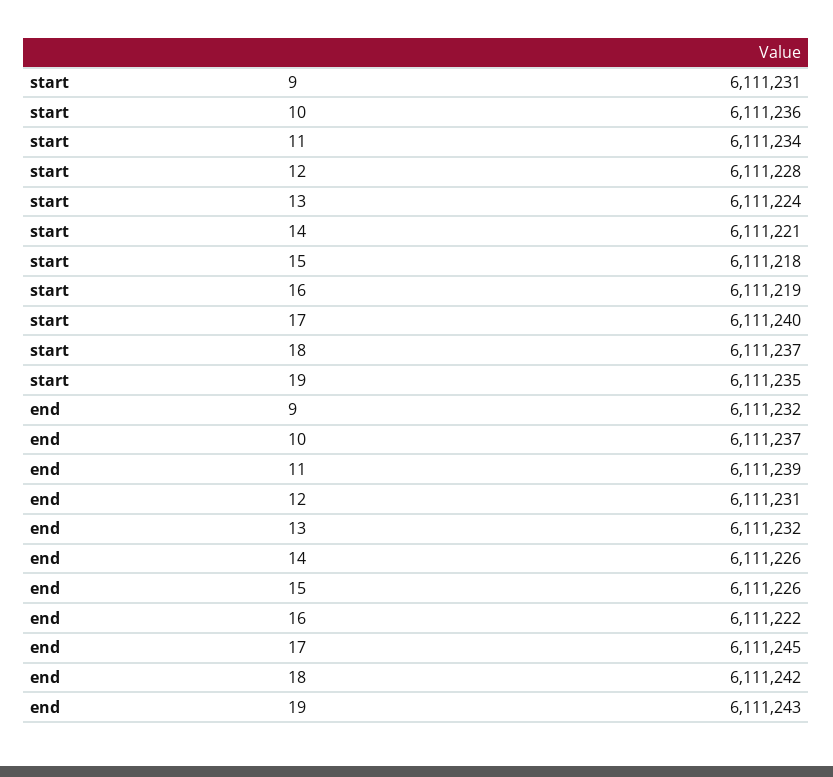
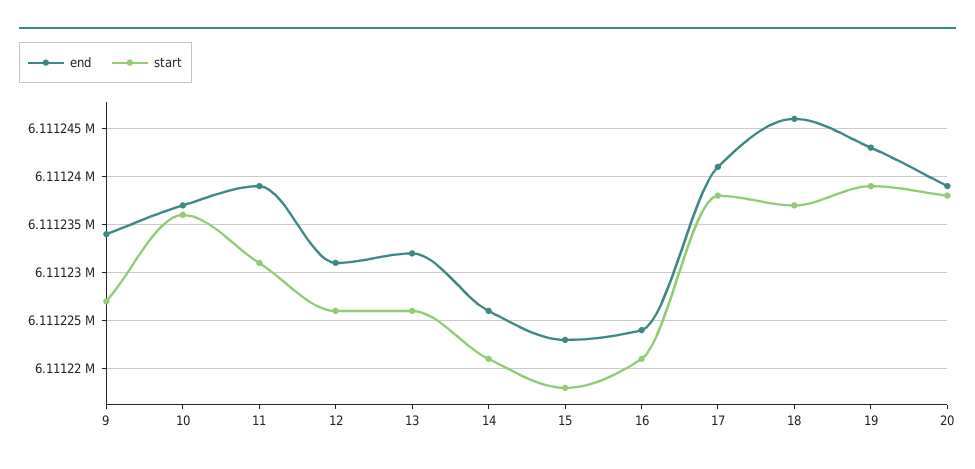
  {
    "start": {
-     "9": 6111231,
+     "9": 6111227,
      "10": 6111236,
-     "11": 6111234,
+     "11": 6111231,
-     "12": 6111228,
+     "12": 6111226,
-     "13": 6111224,
+     "13": 6111226,
      "14": 6111221,
      "15": 6111218,
-     "16": 6111219,
+     "16": 6111221,
-     "17": 6111240,
+     "17": 6111238,
      "18": 6111237,
-     "19": 6111235
+     "19": 6111239,
+     "20": 6111238
    },
    "end": {
-     "9": 6111232,
+     "9": 6111234,
      "10": 6111237,
      "11": 6111239,
      "12": 6111231,
      "13": 6111232,
      "14": 6111226,
-     "15": 6111226,
+     "15": 6111223,
-     "16": 6111222,
+     "16": 6111224,
-     "17": 6111245,
+     "17": 6111241,
-     "18": 6111242,
+     "18": 6111246,
-     "19": 6111243
+     "19": 6111243,
+     "20": 6111239
    }
  }

